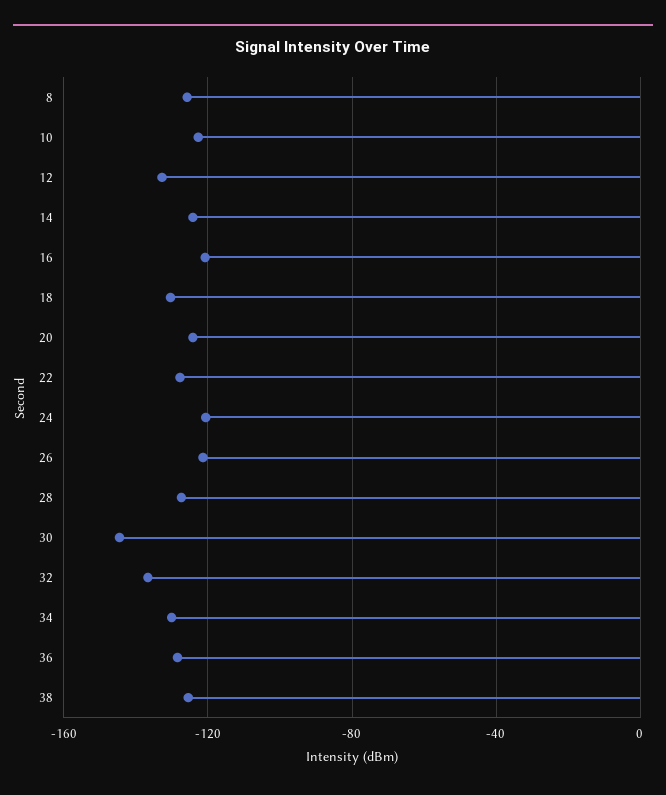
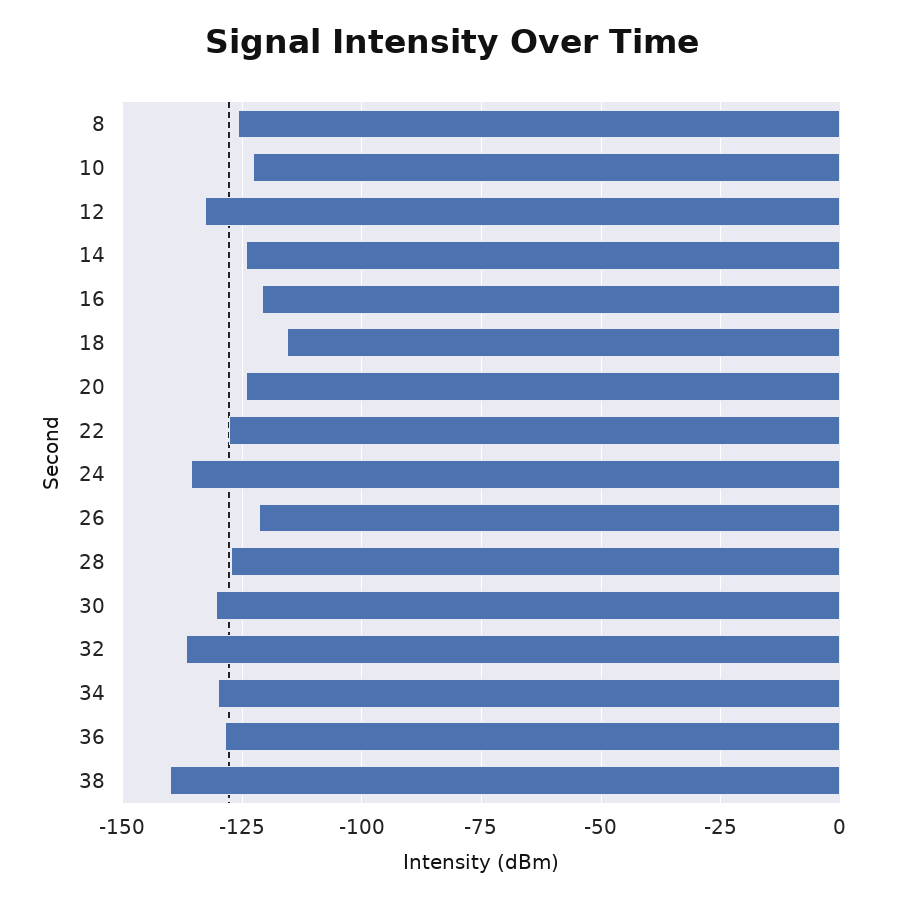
  {
    "8": -125,
    "10": -122.5,
    "12": -132.5,
    "14": -125,
    "16": -120,
-   "18": -130,
+   "18": -115,
    "20": -125,
    "22": -127.5,
-   "24": -120,
+   "24": -135,
    "26": -122.5,
    "28": -127.5,
-   "30": -145,
+   "30": -130,
    "32": -137.5,
    "34": -130,
    "36": -127.5,
-   "38": -125
+   "38": -140
  }

